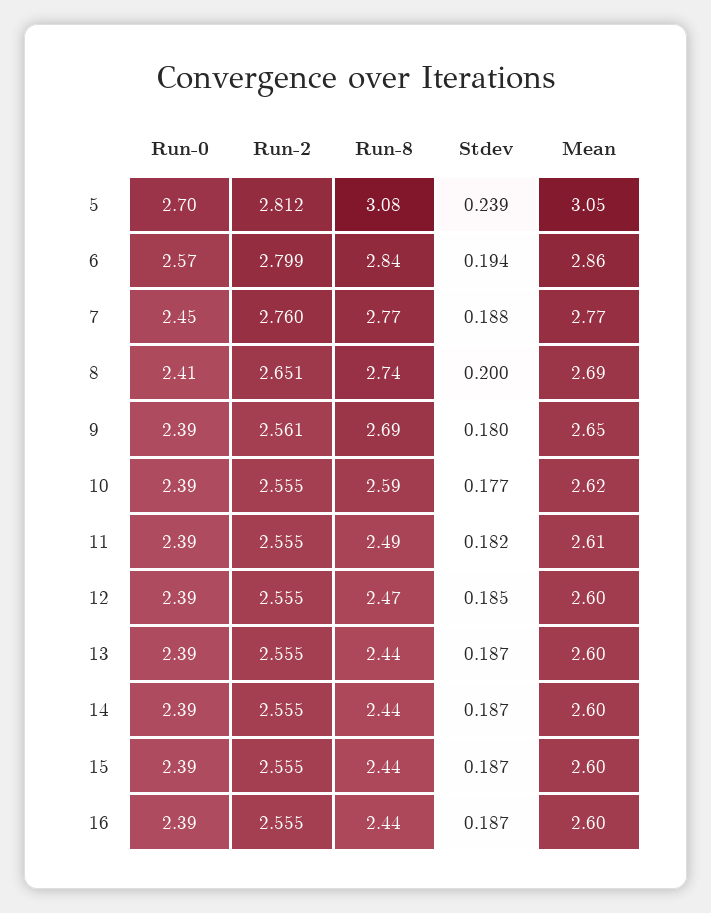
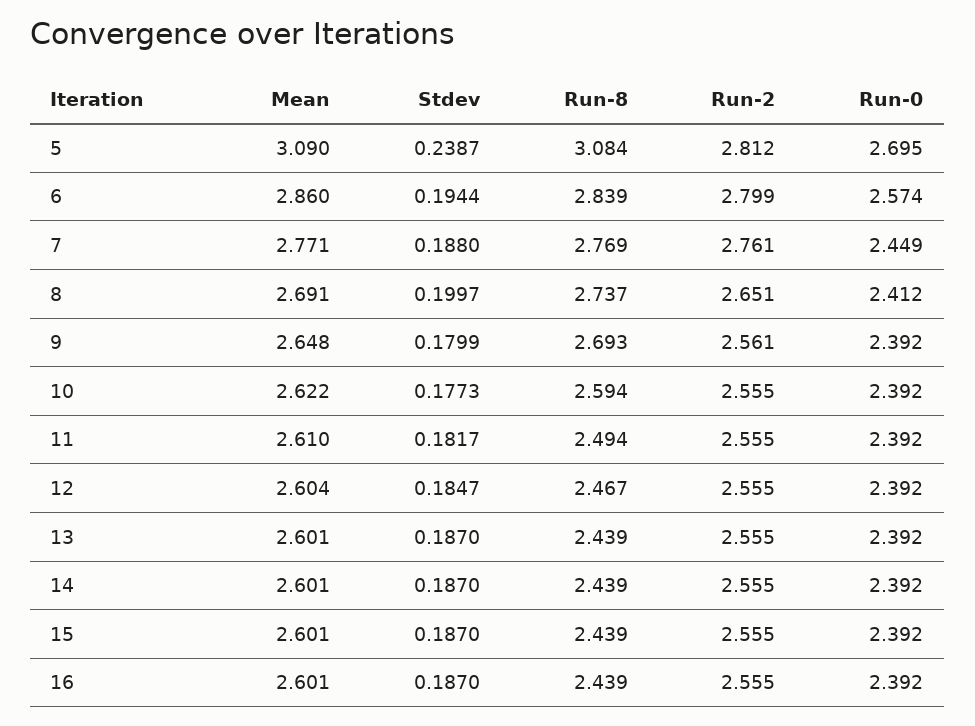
  {
    "Run-0": {
      "5": 2.695,
      "6": 2.574,
      "7": 2.449,
      "8": 2.412,
      "9": 2.392,
      "10": 2.392,
      "11": 2.392,
      "12": 2.392,
      "13": 2.392,
      "14": 2.392,
      "15": 2.392,
      "16": 2.392
    },
    "Run-2": {
      "5": 2.812,
      "6": 2.799,
-     "7": 2.76,
+     "7": 2.761,
      "8": 2.651,
      "9": 2.561,
      "10": 2.555,
      "11": 2.555,
      "12": 2.555,
      "13": 2.555,
      "14": 2.555,
      "15": 2.555,
      "16": 2.555
    },
    "Run-8": {
      "5": 3.084,
      "6": 2.839,
      "7": 2.769,
      "8": 2.737,
      "9": 2.693,
      "10": 2.594,
      "11": 2.494,
      "12": 2.467,
      "13": 2.439,
      "14": 2.439,
      "15": 2.439,
      "16": 2.439
    },
    "Stdev": {
      "5": 0.2387,
      "6": 0.1944,
      "7": 0.188,
      "8": 0.1997,
      "9": 0.1799,
      "10": 0.1773,
      "11": 0.1817,
      "12": 0.1847,
      "13": 0.187,
      "14": 0.187,
      "15": 0.187,
      "16": 0.187
    },
    "Mean": {
-     "5": 3.05,
+     "5": 3.09,
      "6": 2.86,
      "7": 2.771,
      "8": 2.691,
      "9": 2.648,
      "10": 2.622,
      "11": 2.61,
      "12": 2.604,
      "13": 2.601,
      "14": 2.601,
      "15": 2.601,
      "16": 2.601
    }
  }

